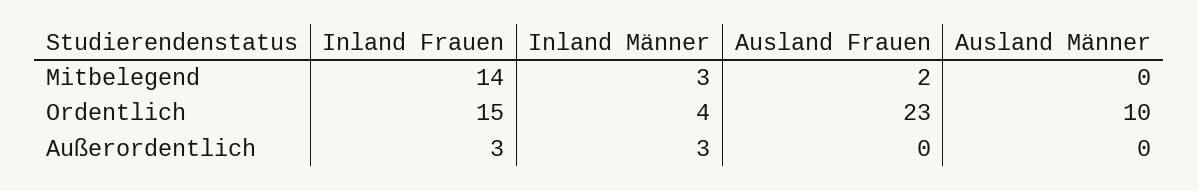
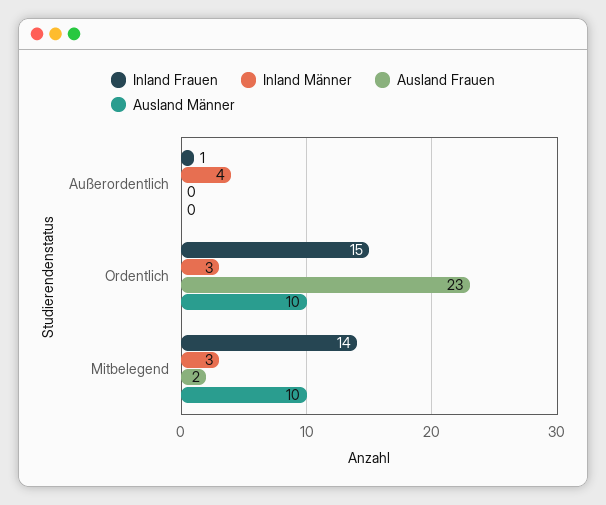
  {
    "Inland Frauen": {
      "Mitbelegend": 14,
      "Ordentlich": 15,
-     "Außerordentlich": 3
+     "Außerordentlich": 1
    },
    "Inland Männer": {
      "Mitbelegend": 3,
-     "Ordentlich": 4,
+     "Ordentlich": 3,
-     "Außerordentlich": 3
+     "Außerordentlich": 4
    },
    "Ausland Frauen": {
      "Mitbelegend": 2,
      "Ordentlich": 23,
      "Außerordentlich": 0
    },
    "Ausland Männer": {
-     "Mitbelegend": 0,
+     "Mitbelegend": 10,
      "Ordentlich": 10,
      "Außerordentlich": 0
    }
  }

